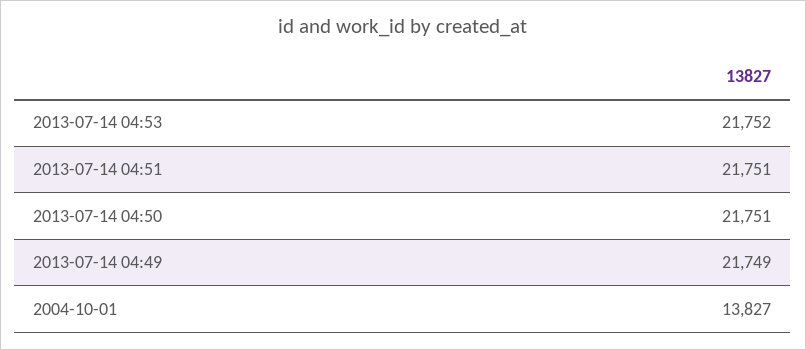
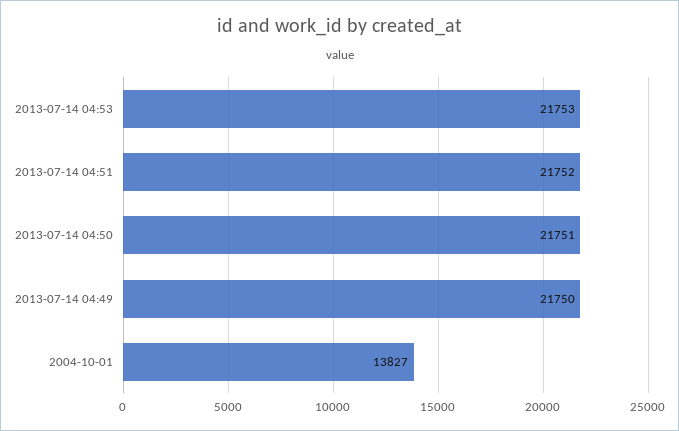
  {
-   "2013-07-14 04:53": 21752,
+   "2013-07-14 04:53": 21753,
-   "2013-07-14 04:51": 21751,
+   "2013-07-14 04:51": 21752,
    "2013-07-14 04:50": 21751,
-   "2013-07-14 04:49": 21749,
+   "2013-07-14 04:49": 21750,
    "2004-10-01": 13827
  }

